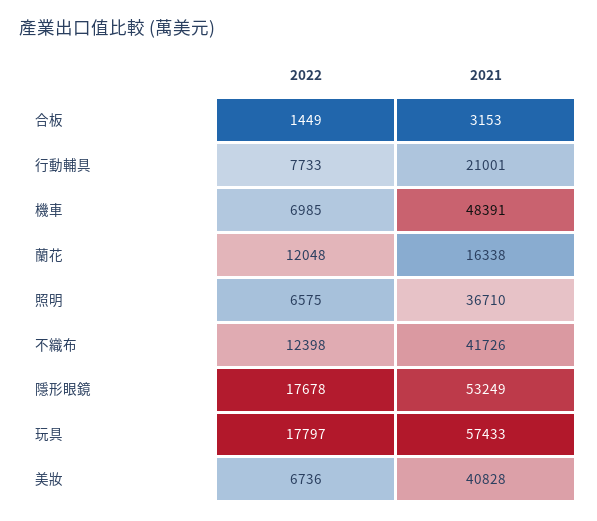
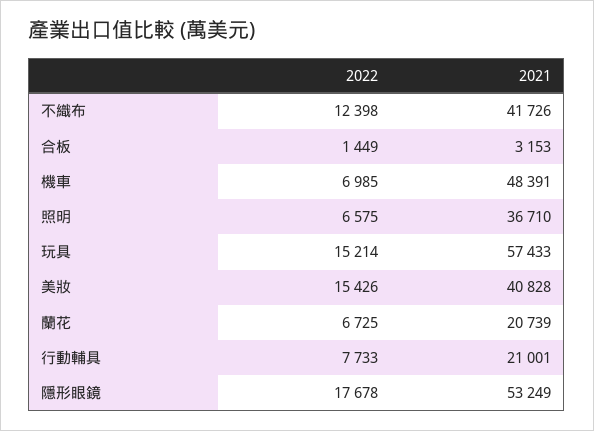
  {
    "2022": {
      "合板": 1449,
      "行動輔具": 7733,
      "機車": 6985,
-     "蘭花": 12048,
+     "蘭花": 6725,
      "照明": 6575,
      "不織布": 12398,
      "隱形眼鏡": 17678,
-     "玩具": 17797,
+     "玩具": 15214,
-     "美妝": 6736
+     "美妝": 15426
    },
    "2021": {
      "合板": 3153,
      "行動輔具": 21001,
      "機車": 48391,
-     "蘭花": 16338,
+     "蘭花": 20739,
      "照明": 36710,
      "不織布": 41726,
      "隱形眼鏡": 53249,
      "玩具": 57433,
      "美妝": 40828
    }
  }

